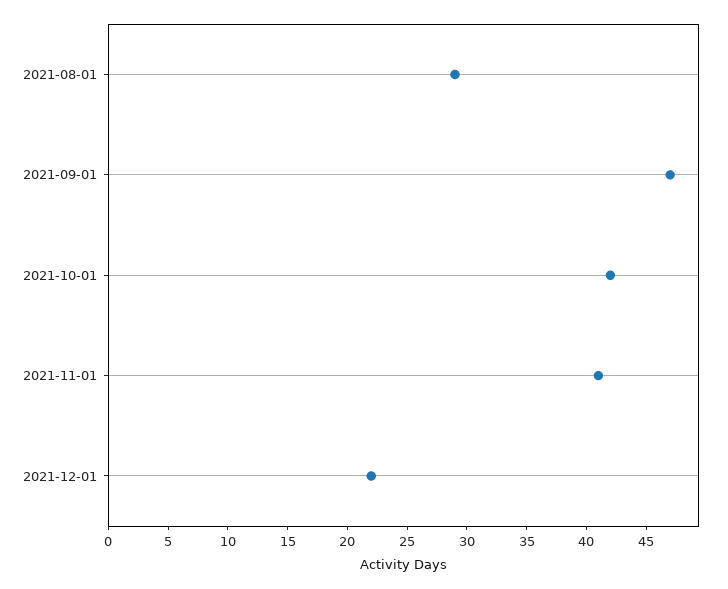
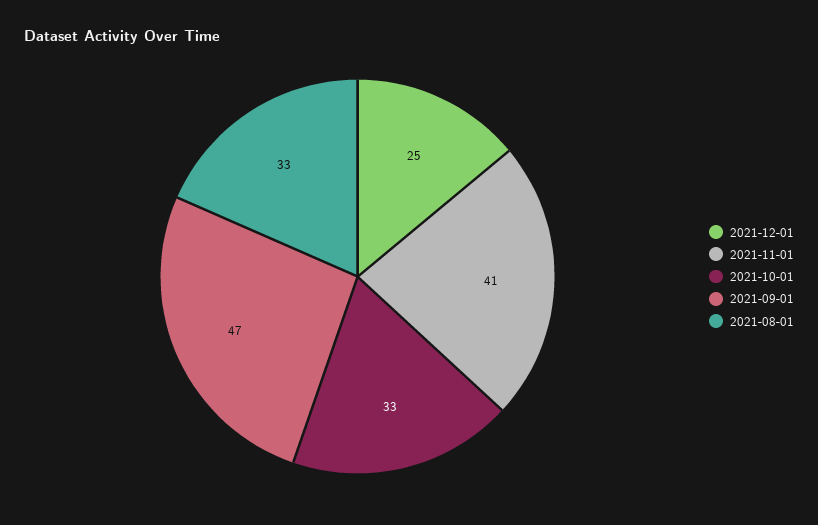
  {
-   "2021-08-01": 29,
+   "2021-08-01": 33,
    "2021-09-01": 47,
-   "2021-10-01": 42,
+   "2021-10-01": 33,
    "2021-11-01": 41,
-   "2021-12-01": 22
+   "2021-12-01": 25
  }

